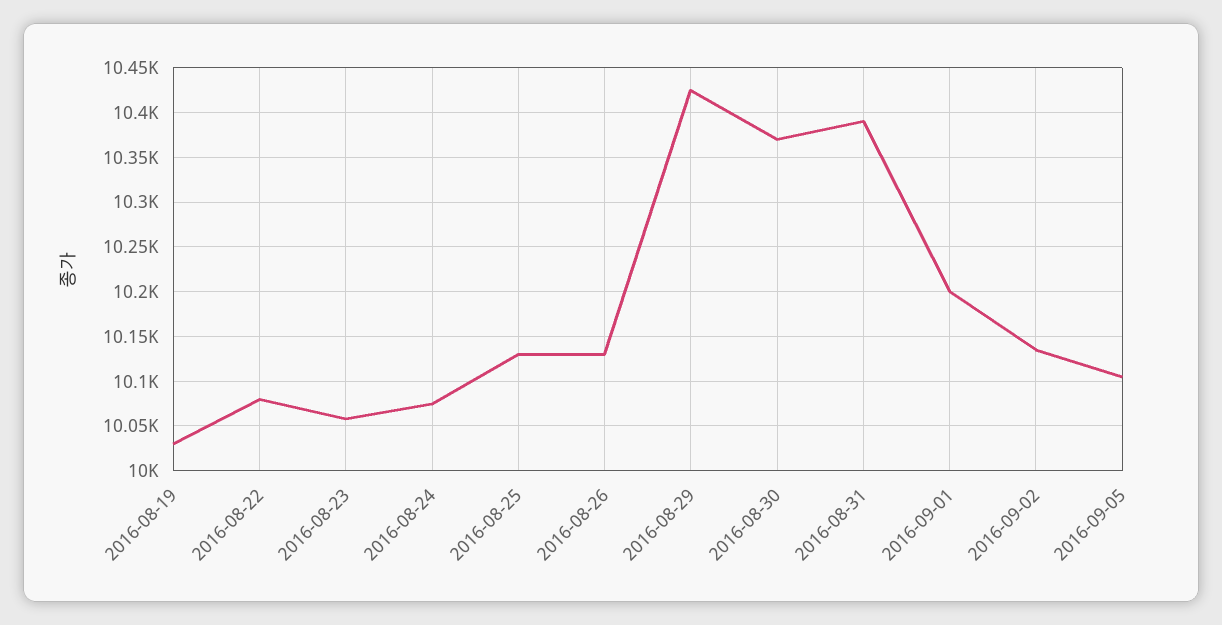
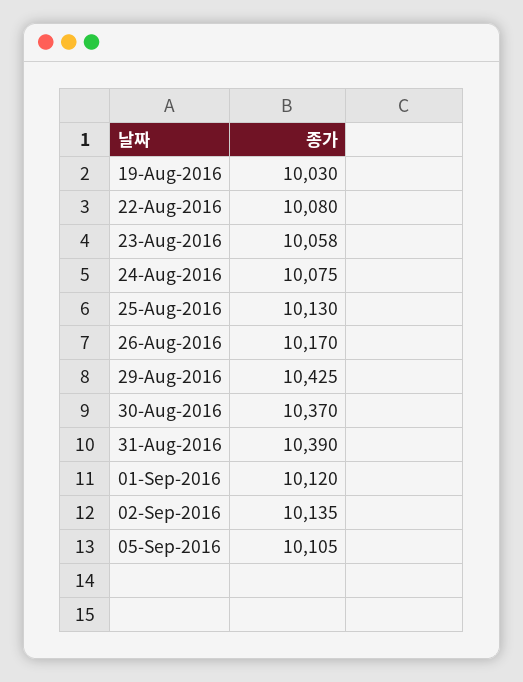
  {
    "2016-08-19": 10030,
    "2016-08-22": 10080,
    "2016-08-23": 10058,
    "2016-08-24": 10075,
    "2016-08-25": 10130,
-   "2016-08-26": 10130,
+   "2016-08-26": 10170,
    "2016-08-29": 10425,
    "2016-08-30": 10370,
    "2016-08-31": 10390,
-   "2016-09-01": 10200,
+   "2016-09-01": 10120,
    "2016-09-02": 10135,
    "2016-09-05": 10105
  }

